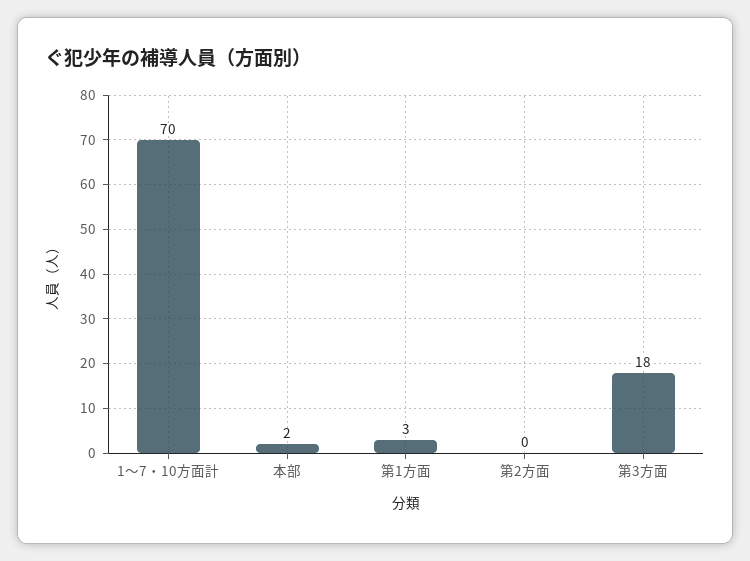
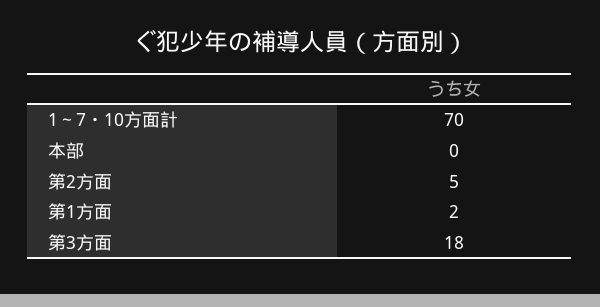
  {
    "1～7・10方面計": 70,
-   "本部": 2,
+   "本部": 0,
-   "第1方面": 3,
+   "第1方面": 2,
-   "第2方面": 0,
+   "第2方面": 5,
    "第3方面": 18
  }

